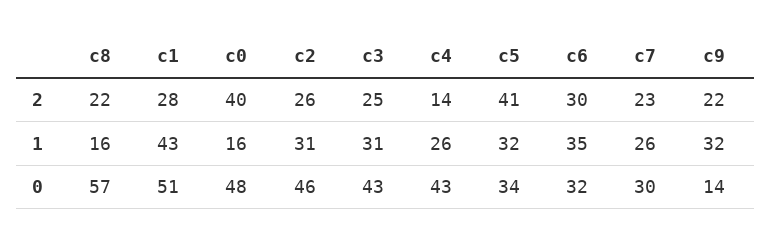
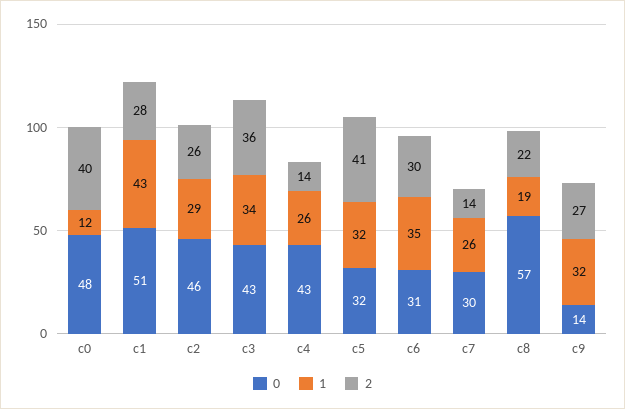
  {
    "2": {
      "c8": 22,
      "c1": 28,
      "c0": 40,
      "c2": 26,
-     "c3": 25,
+     "c3": 36,
      "c4": 14,
      "c5": 41,
      "c6": 30,
-     "c7": 23,
+     "c7": 14,
-     "c9": 22
+     "c9": 27
    },
    "1": {
-     "c8": 16,
+     "c8": 19,
      "c1": 43,
-     "c0": 16,
+     "c0": 12,
-     "c2": 31,
+     "c2": 29,
-     "c3": 31,
+     "c3": 34,
      "c4": 26,
      "c5": 32,
      "c6": 35,
      "c7": 26,
      "c9": 32
    },
    "0": {
      "c8": 57,
      "c1": 51,
      "c0": 48,
      "c2": 46,
      "c3": 43,
      "c4": 43,
-     "c5": 34,
+     "c5": 32,
-     "c6": 32,
+     "c6": 31,
      "c7": 30,
      "c9": 14
    }
  }

